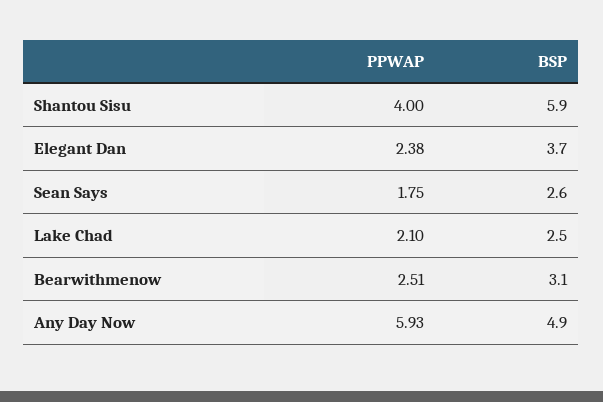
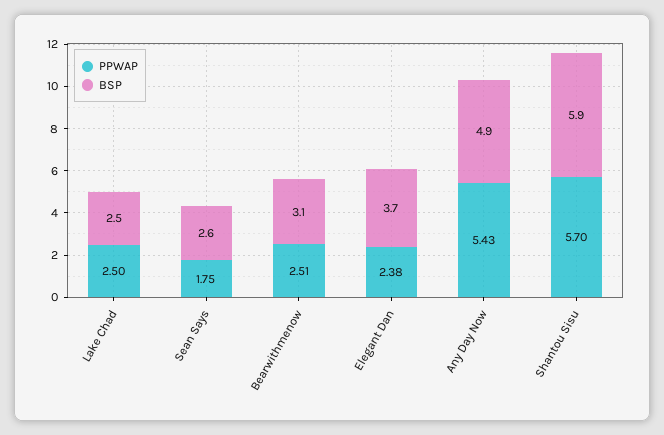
  {
    "PPWAP": {
-     "Shantou Sisu": 4,
+     "Shantou Sisu": 5.7,
      "Elegant Dan": 2.38,
      "Sean Says": 1.75,
-     "Lake Chad": 2.1,
+     "Lake Chad": 2.5,
      "Bearwithmenow": 2.51,
-     "Any Day Now": 5.93
+     "Any Day Now": 5.43
    },
    "BSP": {
      "Shantou Sisu": 5.9,
      "Elegant Dan": 3.7,
      "Sean Says": 2.6,
      "Lake Chad": 2.5,
      "Bearwithmenow": 3.1,
      "Any Day Now": 4.9
    }
  }

